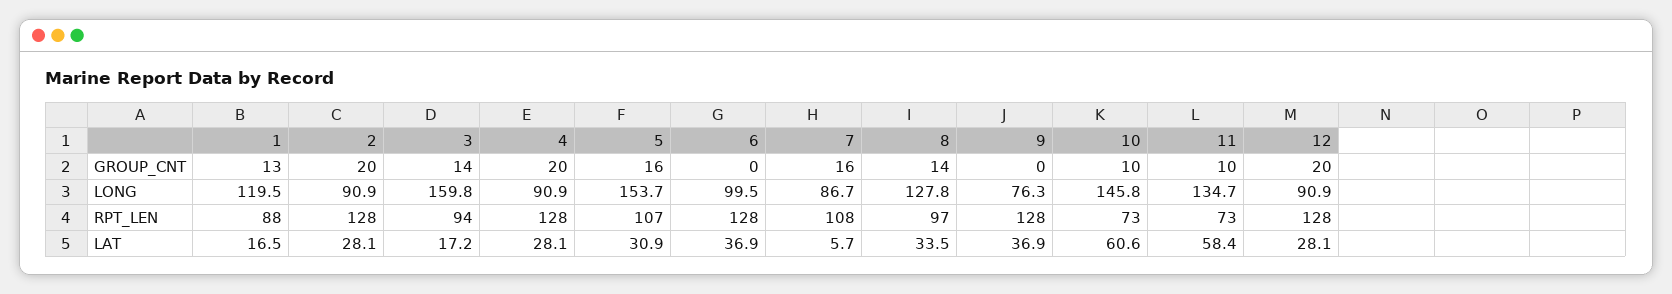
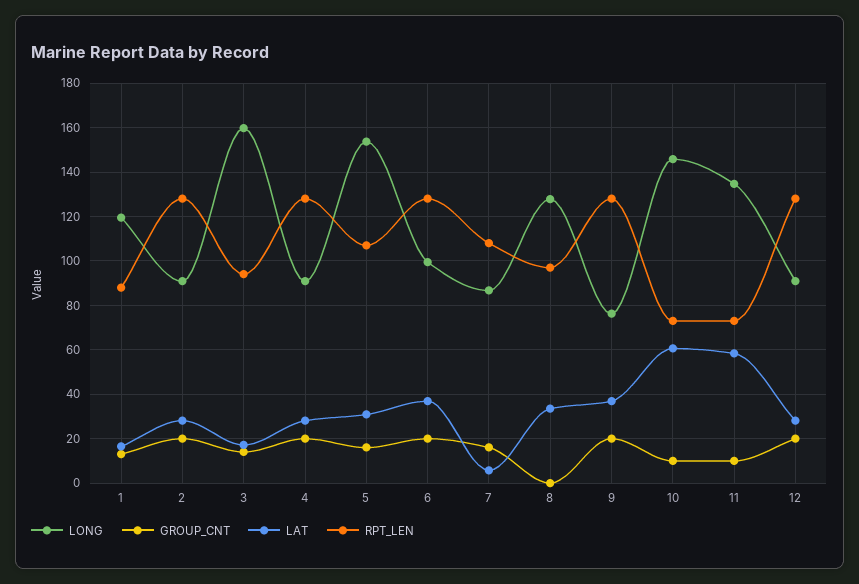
  {
    "GROUP_CNT": {
      "1": 13,
      "2": 20,
      "3": 14,
      "4": 20,
      "5": 16,
-     "6": 0,
+     "6": 20,
      "7": 16,
-     "8": 14,
+     "8": 0,
-     "9": 0,
+     "9": 20,
      "10": 10,
      "11": 10,
      "12": 20
    },
    "LONG": {
      "1": 119.5,
      "2": 90.9,
      "3": 159.8,
      "4": 90.9,
      "5": 153.7,
      "6": 99.5,
      "7": 86.7,
      "8": 127.8,
      "9": 76.3,
      "10": 145.8,
      "11": 134.7,
      "12": 90.9
    },
    "RPT_LEN": {
      "1": 88,
      "2": 128,
      "3": 94,
      "4": 128,
      "5": 107,
      "6": 128,
      "7": 108,
      "8": 97,
      "9": 128,
      "10": 73,
      "11": 73,
      "12": 128
    },
    "LAT": {
      "1": 16.5,
      "2": 28.1,
      "3": 17.2,
      "4": 28.1,
      "5": 30.9,
      "6": 36.9,
      "7": 5.7,
      "8": 33.5,
      "9": 36.9,
      "10": 60.6,
      "11": 58.4,
      "12": 28.1
    }
  }

